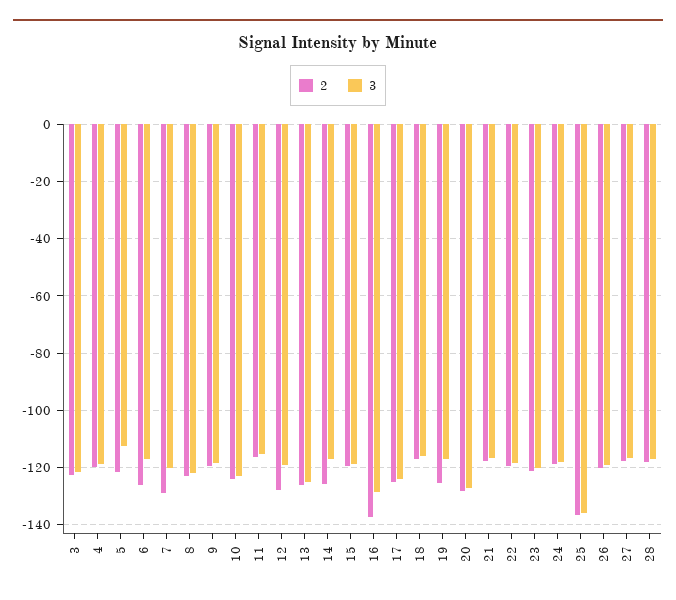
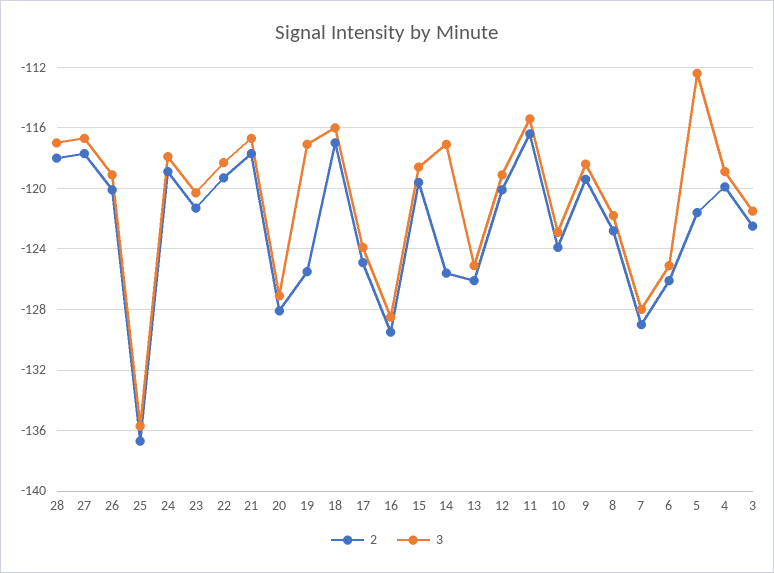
  {
    "2": {
      "3": -122.5,
      "4": -120,
      "5": -121.5,
      "6": -126,
      "7": -129,
      "8": -123,
      "9": -119.5,
      "10": -124,
      "11": -116.5,
-     "12": -127.5,
+     "12": -120,
      "13": -126,
      "14": -125.5,
      "15": -119.5,
-     "16": -137.5,
+     "16": -129.5,
      "17": -125,
      "18": -117,
      "19": -125.5,
      "20": -128,
      "21": -117.5,
      "22": -119.5,
      "23": -121.5,
      "24": -119,
      "25": -136.5,
      "26": -120,
      "27": -117.5,
      "28": -118
    },
    "3": {
      "3": -121.5,
      "4": -119,
      "5": -112.5,
-     "6": -117.5,
+     "6": -125,
-     "7": -120,
+     "7": -128,
      "8": -122,
      "9": -118.5,
      "10": -123,
      "11": -115.5,
      "12": -119,
      "13": -125,
      "14": -117,
      "15": -118.5,
      "16": -128.5,
      "17": -124,
      "18": -116,
      "19": -117,
      "20": -127,
      "21": -116.5,
      "22": -118.5,
      "23": -120.5,
      "24": -118,
      "25": -135.5,
      "26": -119,
      "27": -116.5,
      "28": -117
    }
  }

